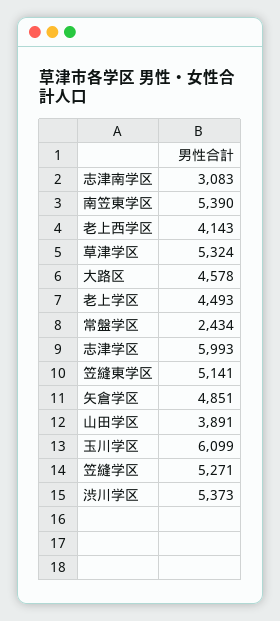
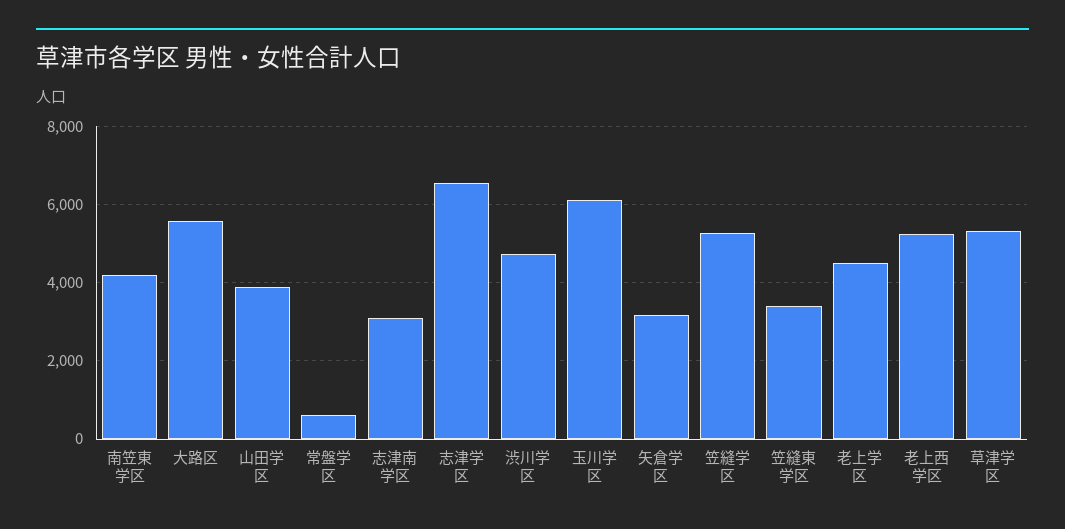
  {
    "志津南学区": 3083,
-   "南笠東学区": 5390,
+   "南笠東学区": 4200,
-   "老上西学区": 4143,
+   "老上西学区": 5200,
    "草津学区": 5324,
-   "大路区": 4578,
+   "大路区": 5600,
    "老上学区": 4493,
-   "常盤学区": 2434,
+   "常盤学区": 600,
-   "志津学区": 5993,
+   "志津学区": 6600,
-   "笠縫東学区": 5141,
+   "笠縫東学区": 3400,
-   "矢倉学区": 4851,
+   "矢倉学区": 3200,
    "山田学区": 3891,
    "玉川学区": 6099,
    "笠縫学区": 5271,
-   "渋川学区": 5373
+   "渋川学区": 4800
  }

